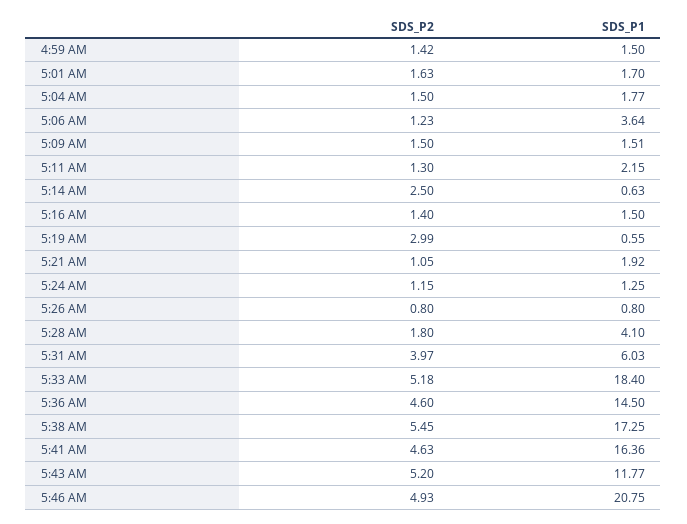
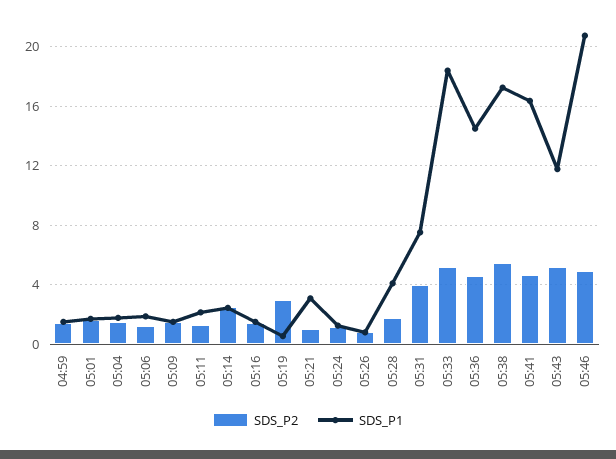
  {
    "SDS_P2": {
      "4:59 AM": 1.42,
      "5:01 AM": 1.63,
      "5:04 AM": 1.5,
      "5:06 AM": 1.23,
      "5:09 AM": 1.5,
      "5:11 AM": 1.3,
      "5:14 AM": 2.5,
      "5:16 AM": 1.4,
      "5:19 AM": 2.99,
      "5:21 AM": 1.05,
      "5:24 AM": 1.15,
      "5:26 AM": 0.8,
      "5:28 AM": 1.8,
      "5:31 AM": 3.97,
      "5:33 AM": 5.18,
      "5:36 AM": 4.6,
      "5:38 AM": 5.45,
      "5:41 AM": 4.63,
      "5:43 AM": 5.2,
      "5:46 AM": 4.93
    },
    "SDS_P1": {
      "4:59 AM": 1.5,
      "5:01 AM": 1.7,
      "5:04 AM": 1.77,
-     "5:06 AM": 3.64,
+     "5:06 AM": 2,
      "5:09 AM": 1.51,
      "5:11 AM": 2.15,
-     "5:14 AM": 0.63,
+     "5:14 AM": 2.5,
      "5:16 AM": 1.5,
      "5:19 AM": 0.55,
-     "5:21 AM": 1.92,
+     "5:21 AM": 3,
      "5:24 AM": 1.25,
      "5:26 AM": 0.8,
      "5:28 AM": 4.1,
-     "5:31 AM": 6.03,
+     "5:31 AM": 7.5,
      "5:33 AM": 18.4,
      "5:36 AM": 14.5,
      "5:38 AM": 17.25,
      "5:41 AM": 16.36,
      "5:43 AM": 11.77,
      "5:46 AM": 20.75
    }
  }

